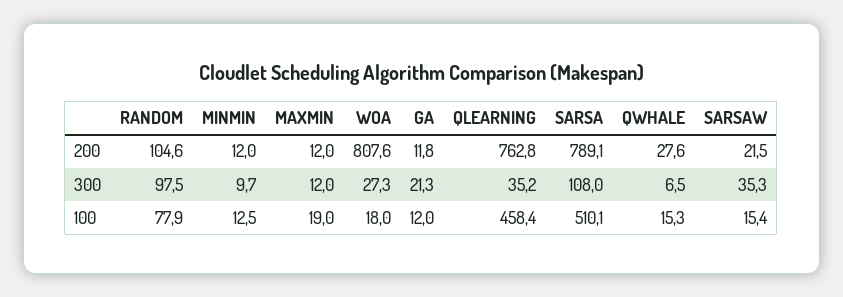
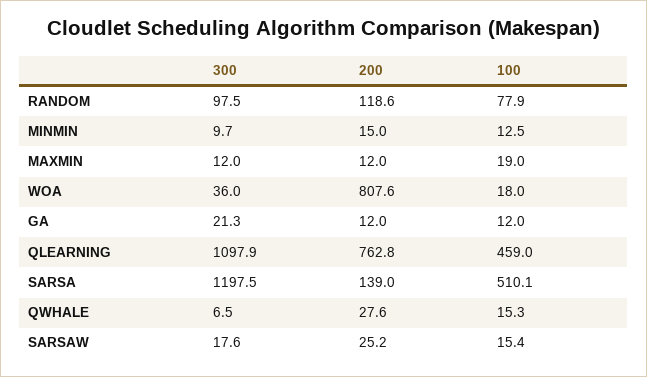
  {
    "RANDOM": {
-     "200": 104.6,
+     "200": 118.6,
      "300": 97.5,
      "100": 77.9
    },
    "MINMIN": {
-     "200": 12,
+     "200": 15,
      "300": 9.7,
      "100": 12.5
    },
    "MAXMIN": {
      "200": 12,
      "300": 12,
      "100": 19
    },
    "WOA": {
      "200": 807.6,
-     "300": 27.3,
+     "300": 36,
      "100": 18
    },
    "GA": {
-     "200": 11.8,
+     "200": 12,
      "300": 21.3,
      "100": 12
    },
    "QLEARNING": {
      "200": 762.8,
-     "300": 35.2,
+     "300": 1097.9,
-     "100": 458.4
+     "100": 459
    },
    "SARSA": {
-     "200": 789.1,
+     "200": 139,
-     "300": 108,
+     "300": 1197.5,
      "100": 510.1
    },
    "QWHALE": {
      "200": 27.6,
      "300": 6.5,
      "100": 15.3
    },
    "SARSAW": {
-     "200": 21.5,
+     "200": 25.2,
-     "300": 35.3,
+     "300": 17.6,
      "100": 15.4
    }
  }

